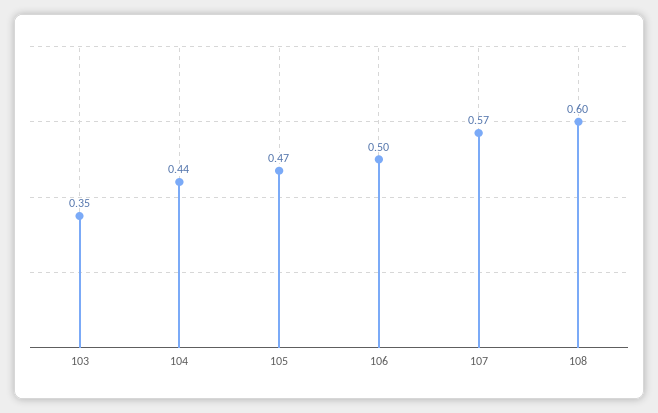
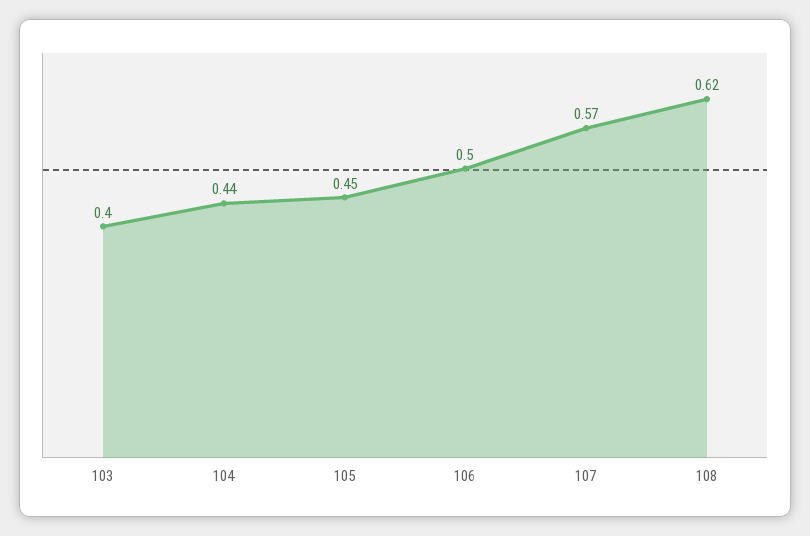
  {
-   "103": 0.35,
+   "103": 0.4,
    "104": 0.44,
-   "105": 0.47,
+   "105": 0.45,
    "106": 0.5,
    "107": 0.57,
-   "108": 0.6
+   "108": 0.62
  }

